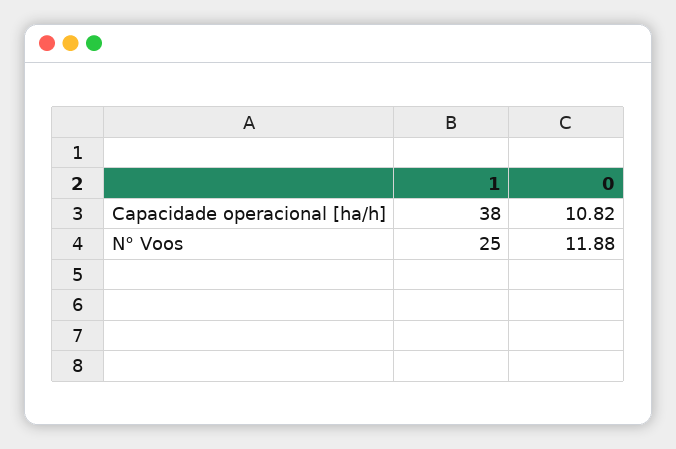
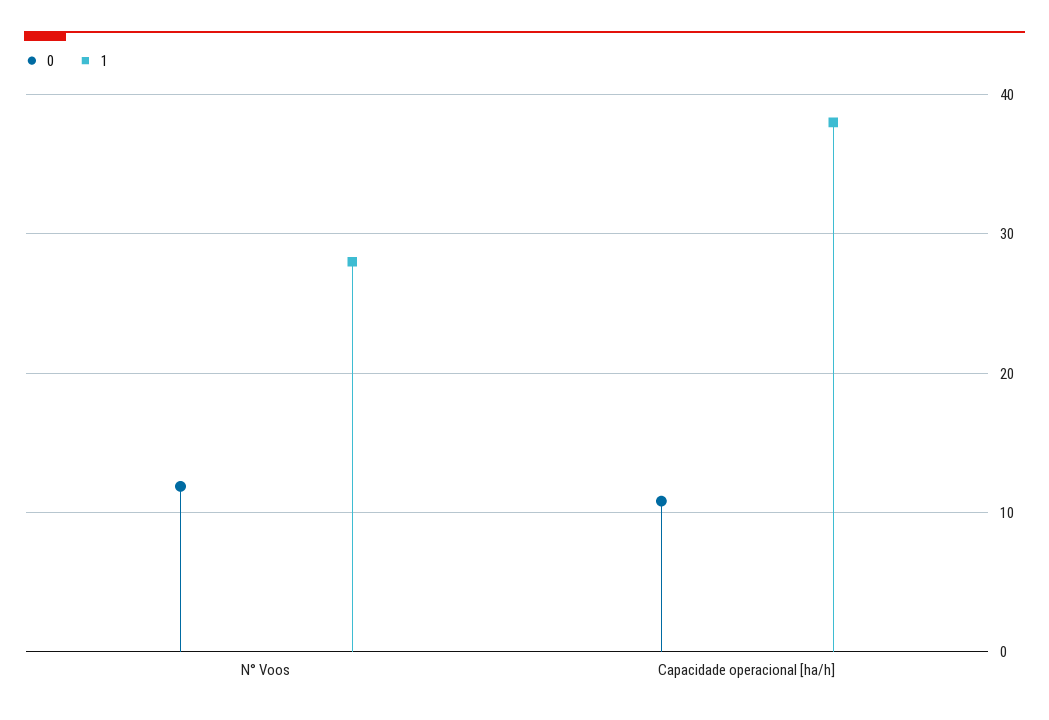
  {
    "1": {
      "Capacidade operacional [ha/h]": 38,
-     "N° Voos": 25
+     "N° Voos": 28
    },
    "0": {
      "Capacidade operacional [ha/h]": 10.82,
      "N° Voos": 11.88
    }
  }

